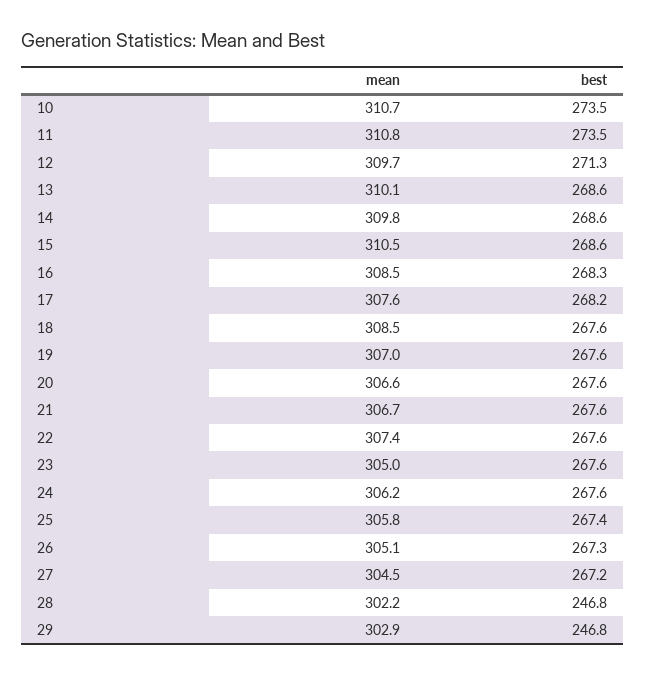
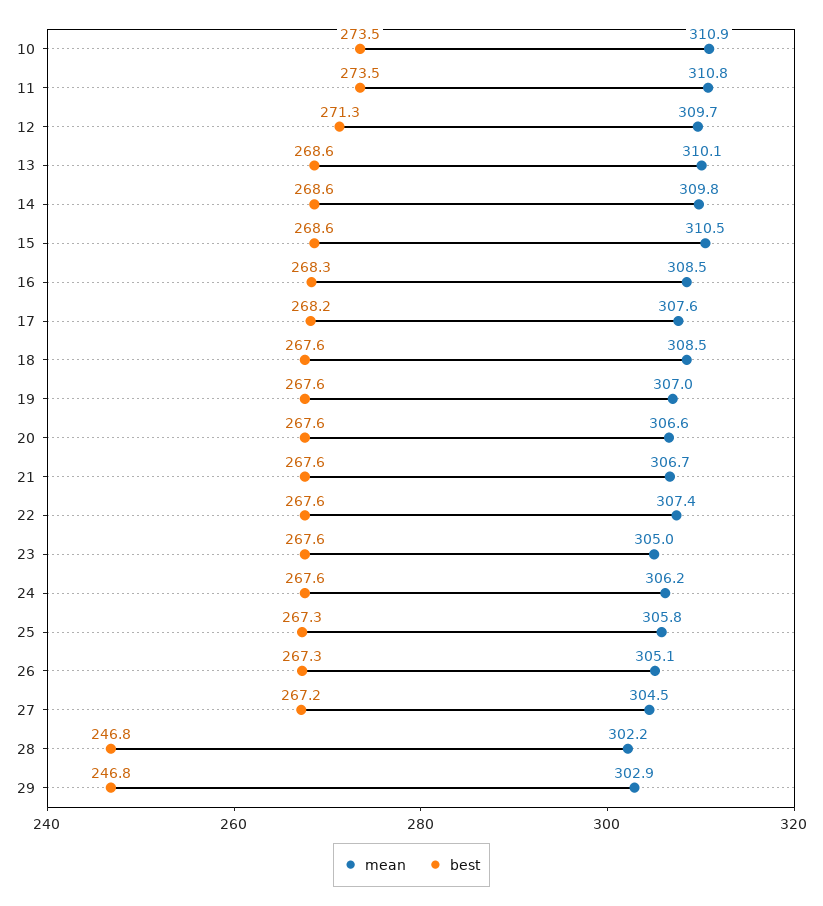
  {
    "mean": {
-     "10": 310.7,
+     "10": 310.9,
      "11": 310.8,
      "12": 309.7,
      "13": 310.1,
      "14": 309.8,
      "15": 310.5,
      "16": 308.5,
      "17": 307.6,
      "18": 308.5,
      "19": 307,
      "20": 306.6,
      "21": 306.7,
      "22": 307.4,
      "23": 305,
      "24": 306.2,
      "25": 305.8,
      "26": 305.1,
      "27": 304.5,
      "28": 302.2,
      "29": 302.9
    },
    "best": {
      "10": 273.5,
      "11": 273.5,
      "12": 271.3,
      "13": 268.6,
      "14": 268.6,
      "15": 268.6,
      "16": 268.3,
      "17": 268.2,
      "18": 267.6,
      "19": 267.6,
      "20": 267.6,
      "21": 267.6,
      "22": 267.6,
      "23": 267.6,
      "24": 267.6,
-     "25": 267.4,
+     "25": 267.3,
      "26": 267.3,
      "27": 267.2,
      "28": 246.8,
      "29": 246.8
    }
  }

